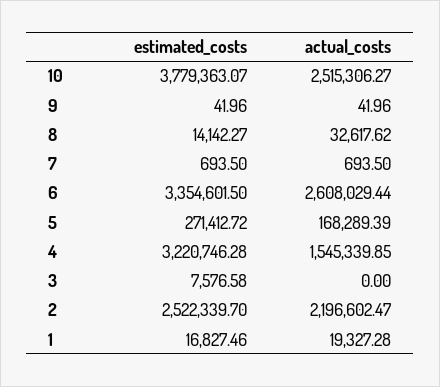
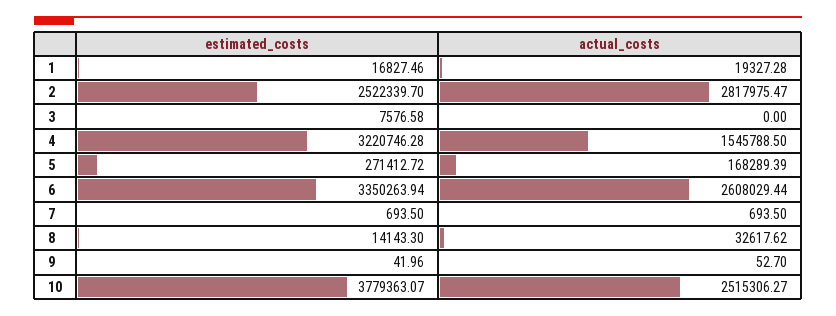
  {
    "estimated_costs": {
      "10": 3779363.07,
      "9": 41.96,
-     "8": 14142.27,
+     "8": 14143.3,
      "7": 693.5,
-     "6": 3354601.5,
+     "6": 3350263.94,
      "5": 271412.72,
      "4": 3220746.28,
      "3": 7576.58,
      "2": 2522339.7,
      "1": 16827.46
    },
    "actual_costs": {
      "10": 2515306.27,
-     "9": 41.96,
+     "9": 52.7,
      "8": 32617.62,
      "7": 693.5,
      "6": 2608029.44,
      "5": 168289.39,
-     "4": 1545339.85,
+     "4": 1545788.5,
      "3": 0,
-     "2": 2196602.47,
+     "2": 2817975.47,
      "1": 19327.28
    }
  }

